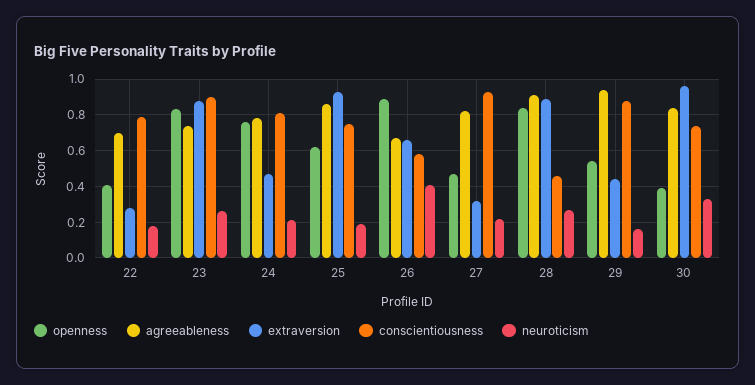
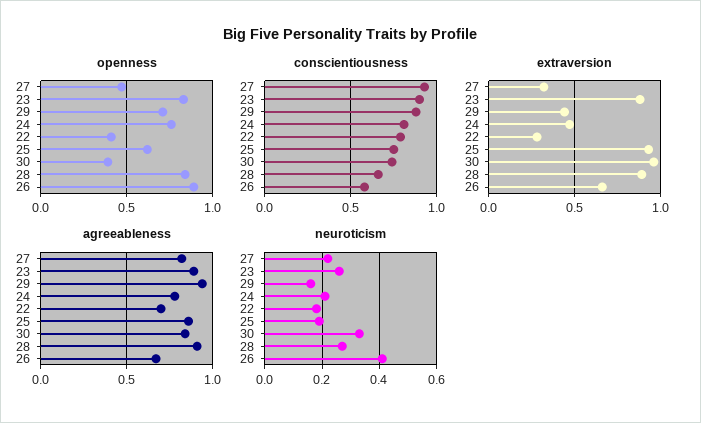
  {
    "openness": {
      "22": 0.4,
      "23": 0.85,
      "24": 0.75,
      "25": 0.6,
      "26": 0.9,
      "27": 0.45,
      "28": 0.85,
-     "29": 0.55,
+     "29": 0.7,
      "30": 0.4
    },
    "agreeableness": {
      "22": 0.7,
-     "23": 0.75,
+     "23": 0.9,
      "24": 0.8,
      "25": 0.85,
      "26": 0.65,
      "27": 0.8,
      "28": 0.9,
      "29": 0.95,
      "30": 0.85
    },
    "extraversion": {
      "22": 0.3,
      "23": 0.9,
      "24": 0.45,
      "25": 0.95,
      "26": 0.65,
      "27": 0.3,
      "28": 0.9,
      "29": 0.45,
      "30": 0.95
    },
    "conscientiousness": {
      "22": 0.8,
      "23": 0.9,
      "24": 0.8,
      "25": 0.75,
      "26": 0.6,
      "27": 0.95,
-     "28": 0.45,
+     "28": 0.65,
      "29": 0.9,
      "30": 0.75
    },
    "neuroticism": {
      "22": 0.2,
      "23": 0.25,
      "24": 0.2,
      "25": 0.2,
      "26": 0.4,
      "27": 0.2,
      "28": 0.25,
      "29": 0.15,
      "30": 0.35
    }
  }

